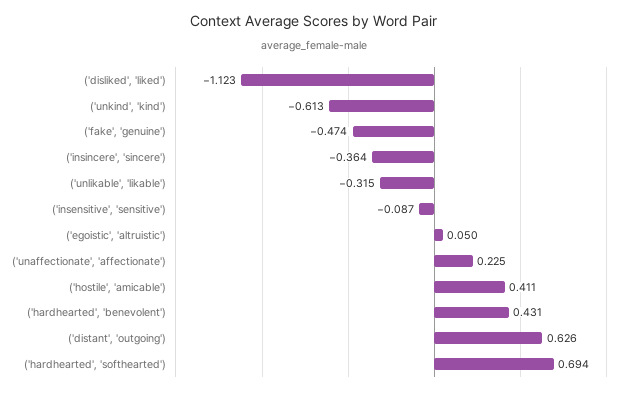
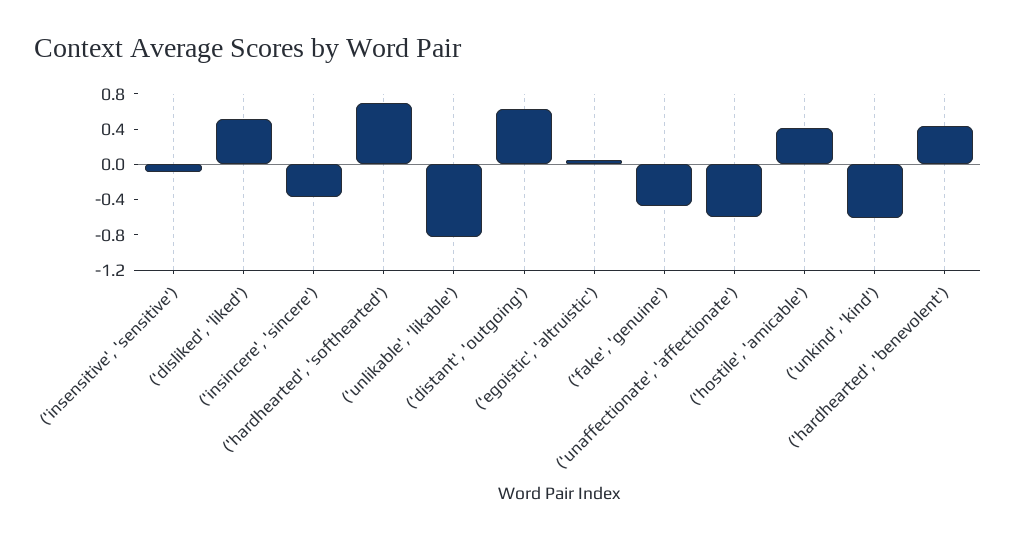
  {
-   "('disliked', 'liked')": -1.123,
+   "('disliked', 'liked')": 0.5,
    "('unkind', 'kind')": -0.613,
    "('fake', 'genuine')": -0.474,
    "('insincere', 'sincere')": -0.364,
-   "('unlikable', 'likable')": -0.315,
+   "('unlikable', 'likable')": -0.8,
    "('insensitive', 'sensitive')": -0.087,
    "('egoistic', 'altruistic')": 0.05,
-   "('unaffectionate', 'affectionate')": 0.225,
+   "('unaffectionate', 'affectionate')": -0.6,
    "('hostile', 'amicable')": 0.411,
    "('hardhearted', 'benevolent')": 0.431,
    "('distant', 'outgoing')": 0.626,
    "('hardhearted', 'softhearted')": 0.694
  }

